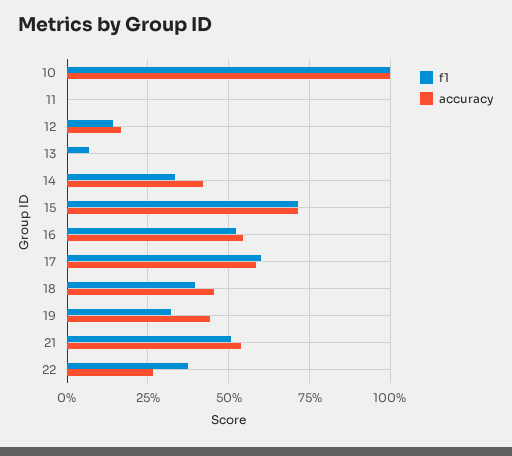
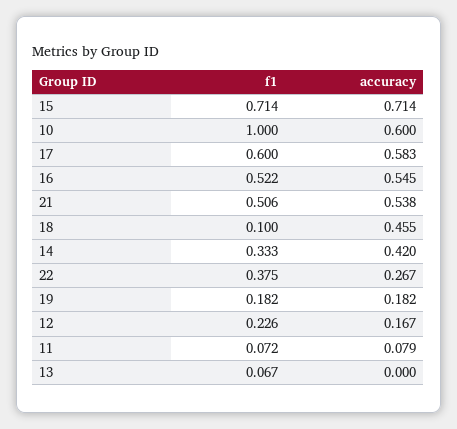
  {
    "f1": {
      "10": 1,
-     "11": 0,
+     "11": 0.072,
-     "12": 0.15,
+     "12": 0.226,
      "13": 0.067,
      "14": 0.333,
      "15": 0.714,
      "16": 0.522,
      "17": 0.6,
-     "18": 0.4,
+     "18": 0.1,
-     "19": 0.325,
+     "19": 0.182,
      "21": 0.506,
      "22": 0.375
    },
    "accuracy": {
-     "10": 1,
+     "10": 0.6,
-     "11": 0,
+     "11": 0.079,
      "12": 0.167,
      "13": 0,
      "14": 0.42,
      "15": 0.714,
      "16": 0.545,
      "17": 0.583,
      "18": 0.455,
-     "19": 0.45,
+     "19": 0.182,
      "21": 0.538,
      "22": 0.267
    }
  }

